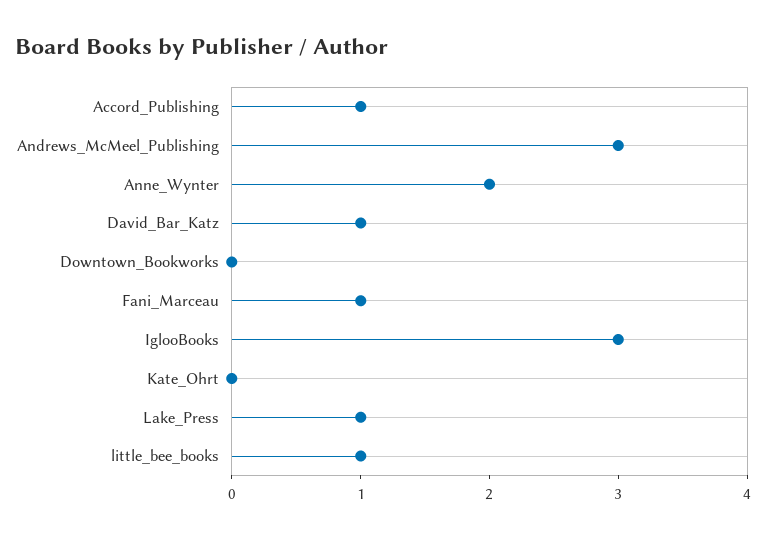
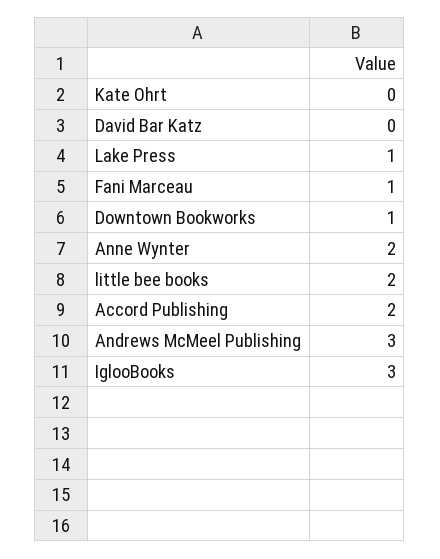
  {
-   "Accord_Publishing": 1,
+   "Accord_Publishing": 2,
    "Andrews_McMeel_Publishing": 3,
    "Anne_Wynter": 2,
-   "David_Bar_Katz": 1,
+   "David_Bar_Katz": 0,
-   "Downtown_Bookworks": 0,
+   "Downtown_Bookworks": 1,
    "Fani_Marceau": 1,
    "IglooBooks": 3,
    "Kate_Ohrt": 0,
    "Lake_Press": 1,
-   "little_bee_books": 1
+   "little_bee_books": 2
  }

